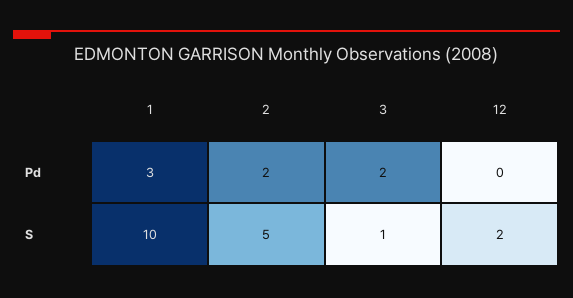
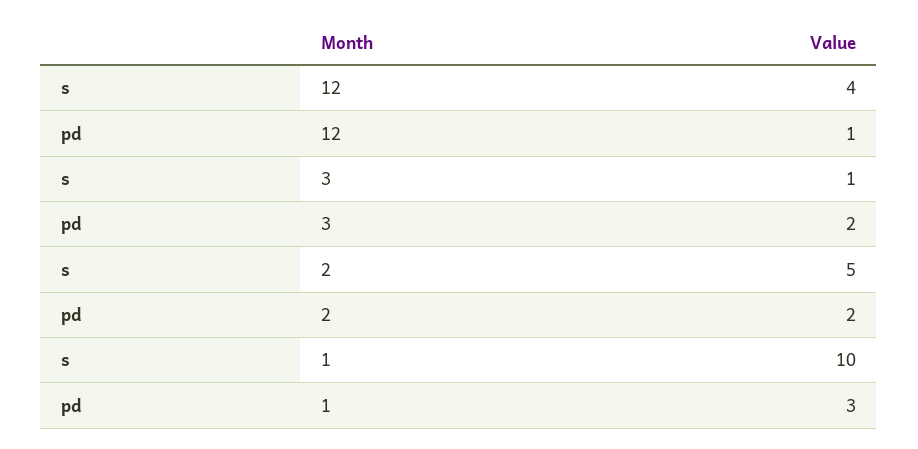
  {
    "1": {
      "Pd": 3,
      "S": 10
    },
    "2": {
      "Pd": 2,
      "S": 5
    },
    "3": {
      "Pd": 2,
      "S": 1
    },
    "12": {
-     "Pd": 0,
+     "Pd": 1,
-     "S": 2
+     "S": 4
    }
  }

